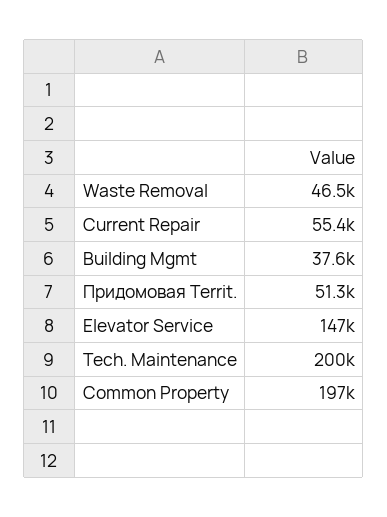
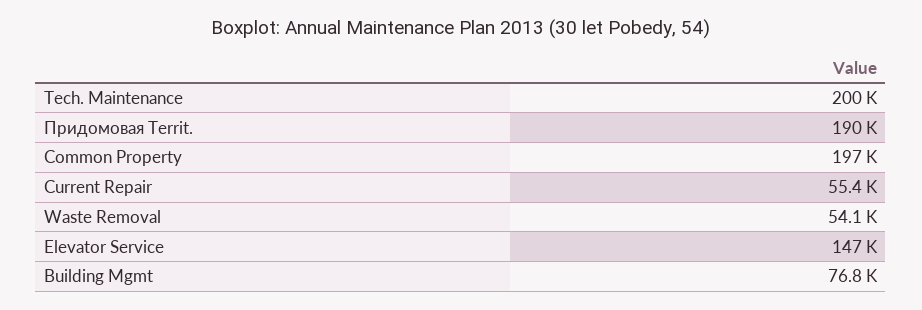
  {
-   "Waste Removal": 46500,
+   "Waste Removal": 54100,
    "Current Repair": 55400,
-   "Building Mgmt": 37600,
+   "Building Mgmt": 76800,
-   "Придомовая Territ.": 51300,
+   "Придомовая Territ.": 190000,
    "Elevator Service": 147000,
    "Tech. Maintenance": 200000,
    "Common Property": 197000
  }

